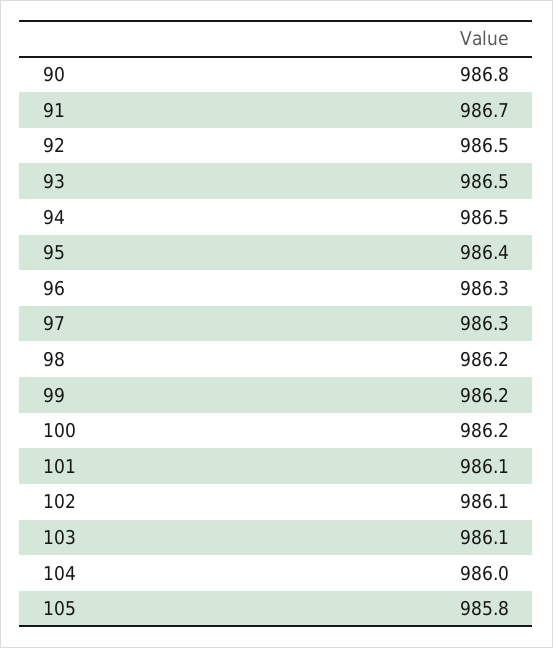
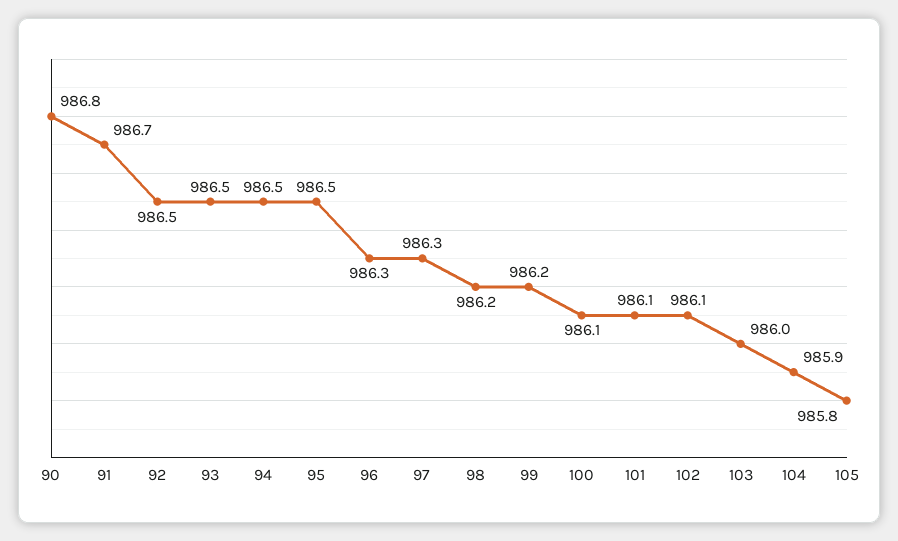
  {
    "90": 986.8,
    "91": 986.7,
    "92": 986.5,
    "93": 986.5,
    "94": 986.5,
-   "95": 986.4,
+   "95": 986.5,
    "96": 986.3,
    "97": 986.3,
    "98": 986.2,
    "99": 986.2,
-   "100": 986.2,
+   "100": 986.1,
    "101": 986.1,
    "102": 986.1,
-   "103": 986.1,
+   "103": 986,
-   "104": 986,
+   "104": 985.9,
    "105": 985.8
  }

